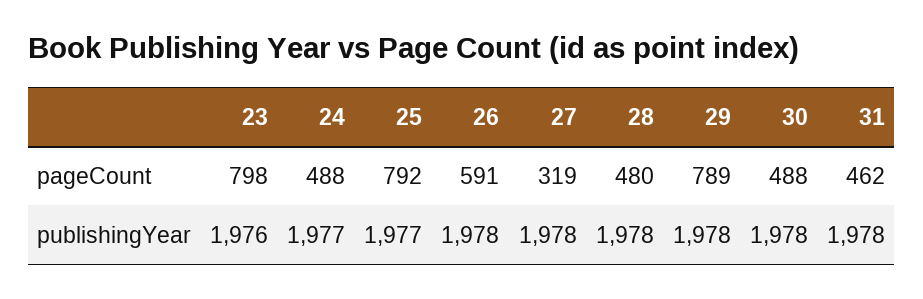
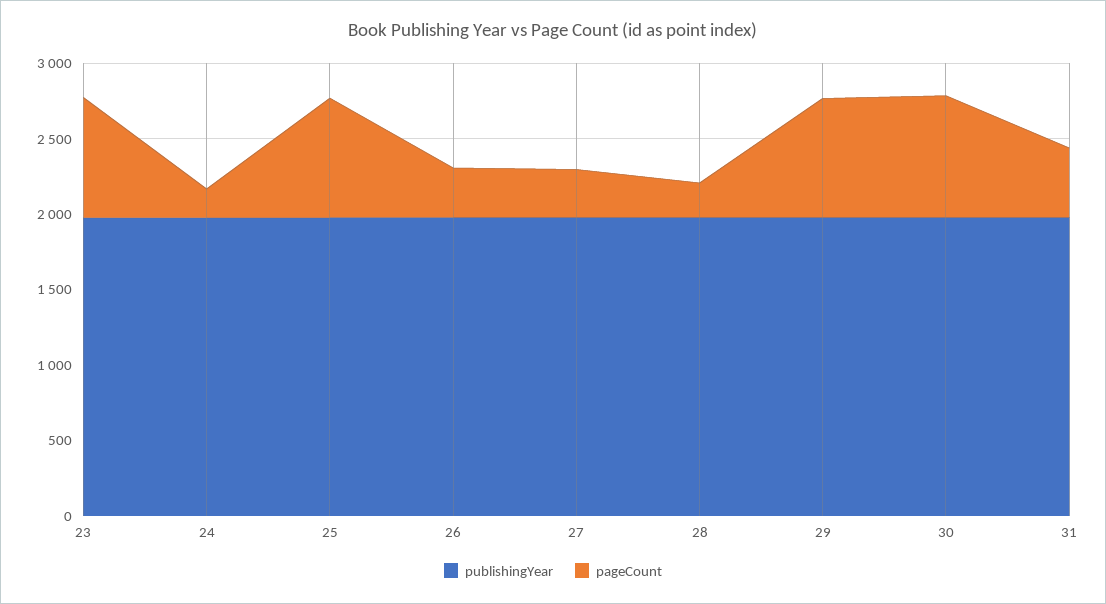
  {
    "pageCount": {
      "23": 798,
-     "24": 488,
+     "24": 200,
      "25": 792,
-     "26": 591,
+     "26": 300,
      "27": 319,
-     "28": 480,
+     "28": 200,
      "29": 789,
-     "30": 488,
+     "30": 800,
      "31": 462
    },
    "publishingYear": {
      "23": 1976,
      "24": 1977,
      "25": 1977,
      "26": 1978,
      "27": 1978,
      "28": 1978,
      "29": 1978,
      "30": 1978,
      "31": 1978
    }
  }

